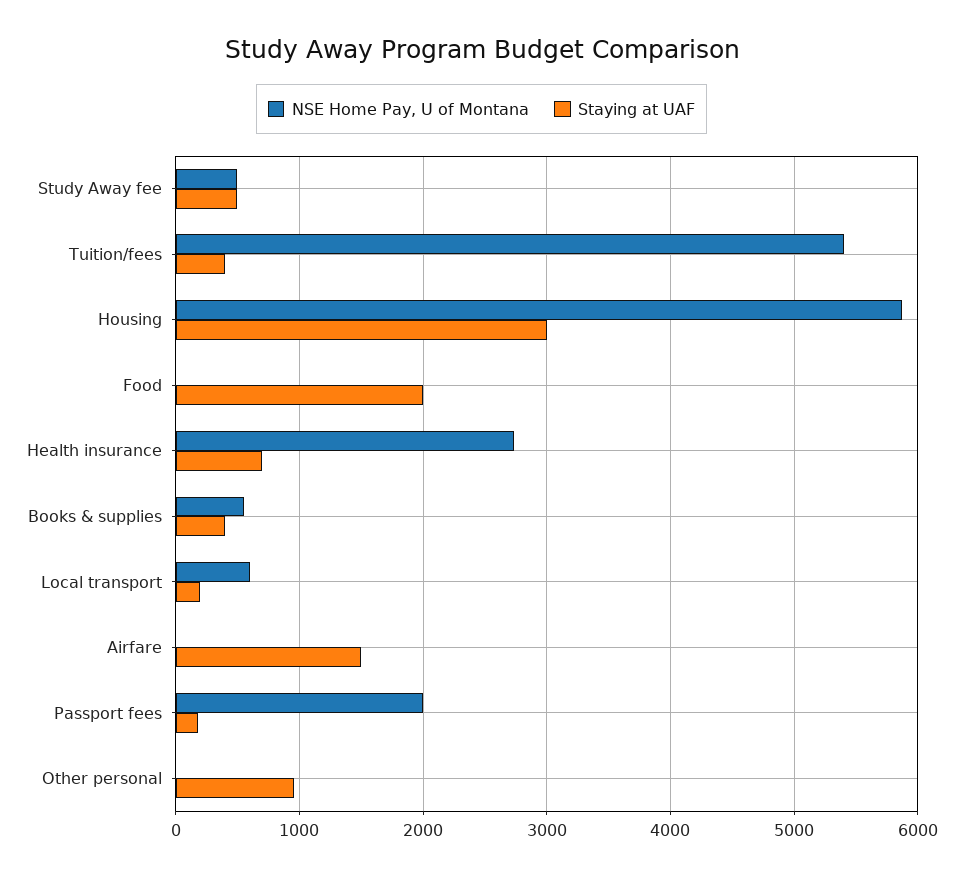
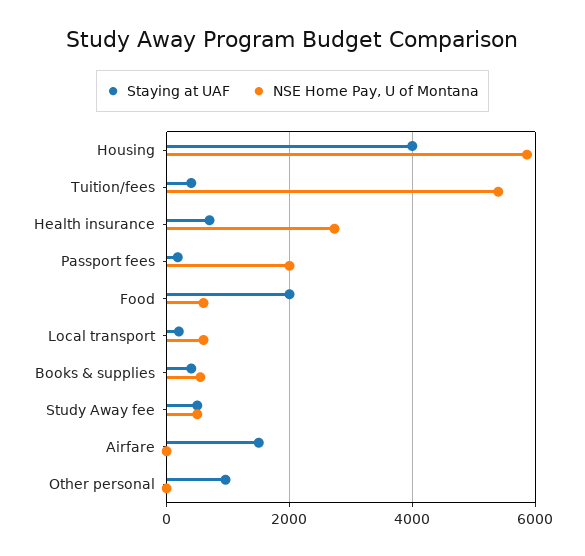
  {
    "NSE Home Pay, U of Montana": {
      "Study Away fee": 500,
      "Tuition/fees": 5400,
      "Housing": 5900,
-     "Food": 0,
+     "Food": 600,
      "Health insurance": 2700,
      "Books & supplies": 600,
      "Local transport": 600,
      "Airfare": 0,
      "Passport fees": 2000,
      "Other personal": 0
    },
    "Staying at UAF": {
      "Study Away fee": 500,
      "Tuition/fees": 400,
-     "Housing": 3000,
+     "Housing": 4000,
      "Food": 2000,
      "Health insurance": 700,
      "Books & supplies": 400,
      "Local transport": 200,
      "Airfare": 1500,
      "Passport fees": 200,
      "Other personal": 1000
    }
  }

